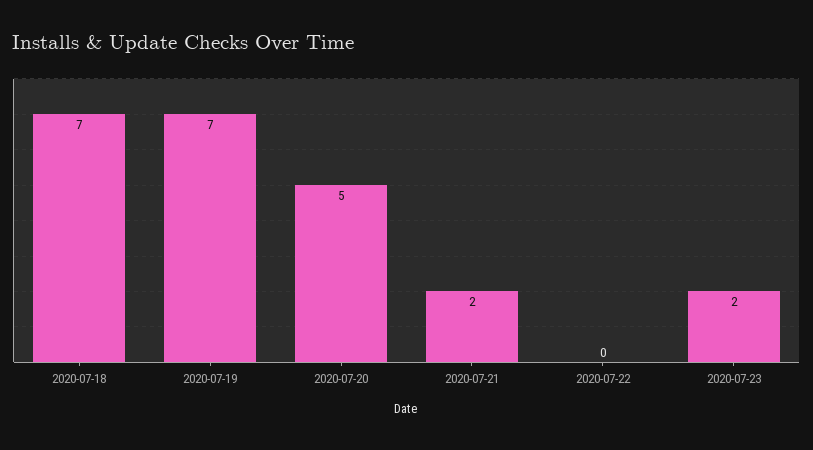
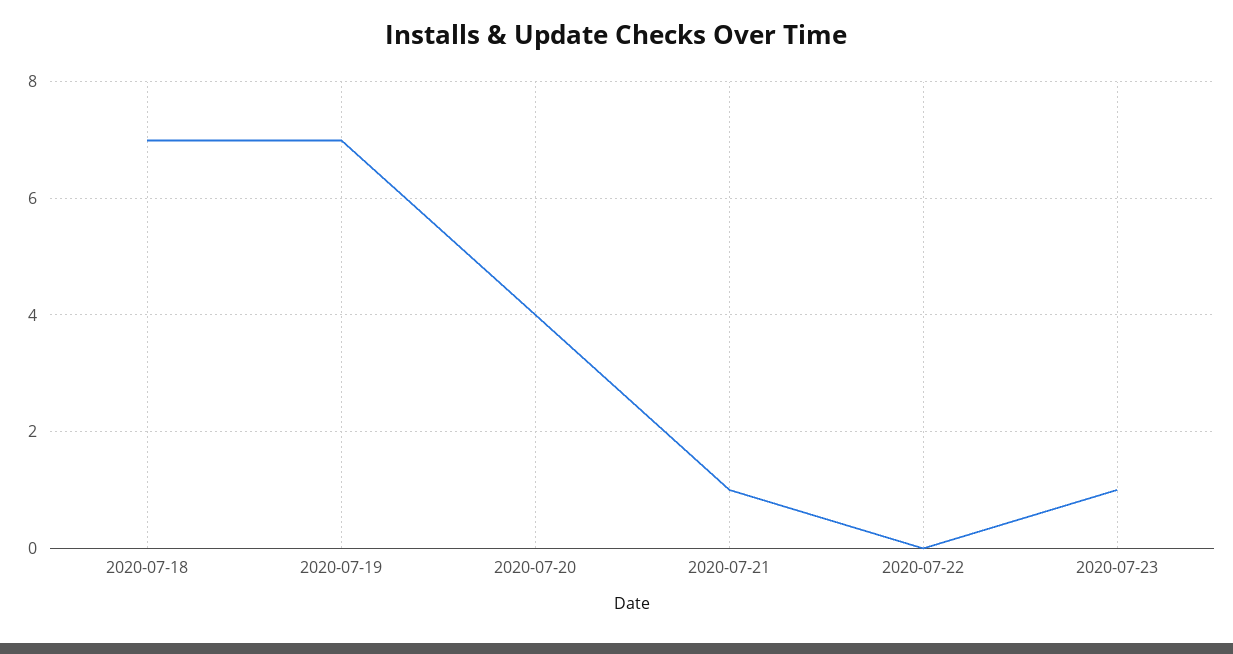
  {
    "2020-07-18": 7,
    "2020-07-19": 7,
-   "2020-07-20": 5,
+   "2020-07-20": 4,
-   "2020-07-21": 2,
+   "2020-07-21": 1,
    "2020-07-22": 0,
-   "2020-07-23": 2
+   "2020-07-23": 1
  }

